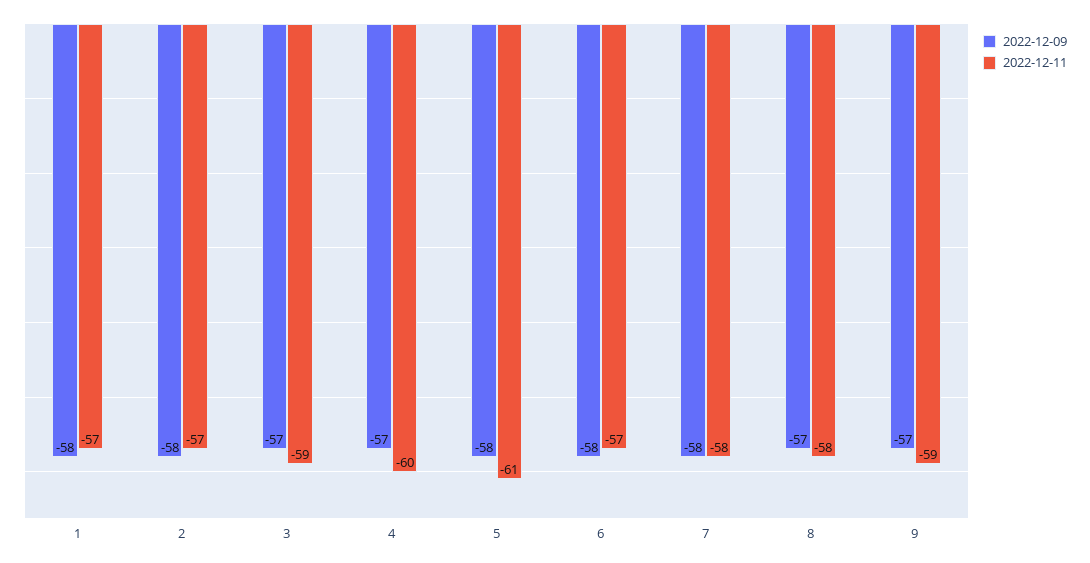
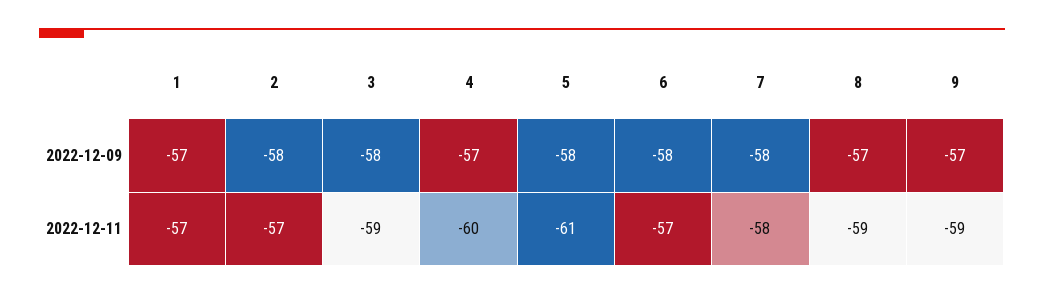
  {
    "2022-12-09": {
-     "1": -58,
+     "1": -57,
      "2": -58,
-     "3": -57,
+     "3": -58,
      "4": -57,
      "5": -58,
      "6": -58,
      "7": -58,
      "8": -57,
      "9": -57
    },
    "2022-12-11": {
      "1": -57,
      "2": -57,
      "3": -59,
      "4": -60,
      "5": -61,
      "6": -57,
      "7": -58,
-     "8": -58,
+     "8": -59,
      "9": -59
    }
  }

